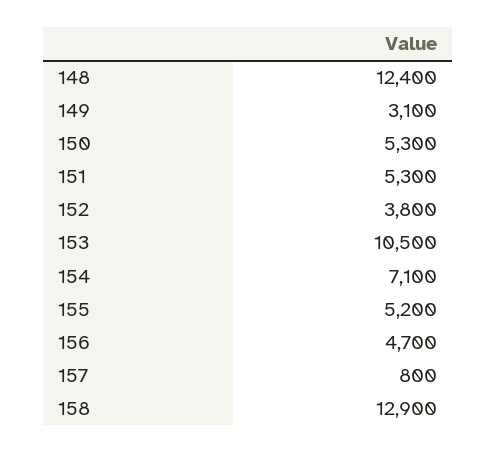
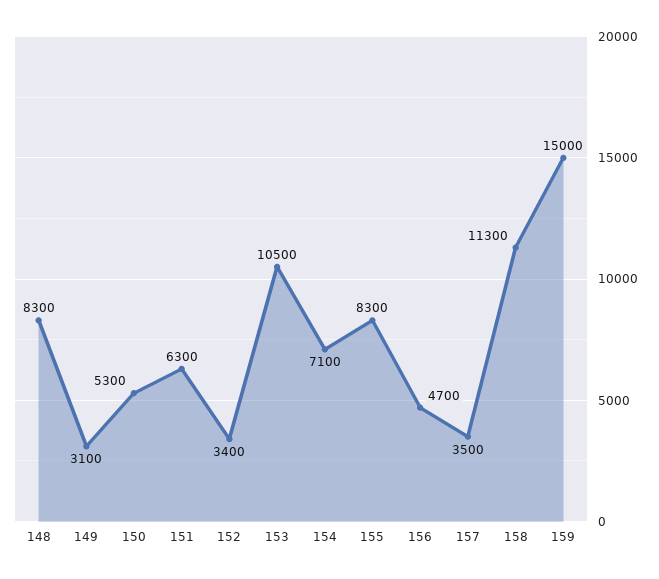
  {
-   "148": 12400,
+   "148": 8300,
    "149": 3100,
    "150": 5300,
-   "151": 5300,
+   "151": 6300,
-   "152": 3800,
+   "152": 3400,
    "153": 10500,
    "154": 7100,
-   "155": 5200,
+   "155": 8300,
    "156": 4700,
-   "157": 800,
+   "157": 3500,
-   "158": 12900
+   "158": 11300,
+   "159": 15000
  }

